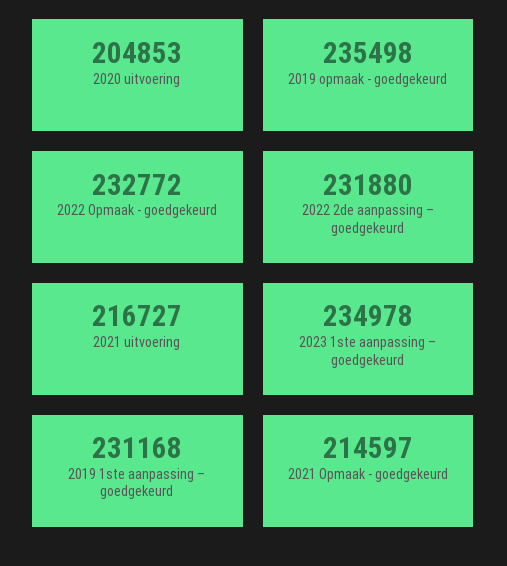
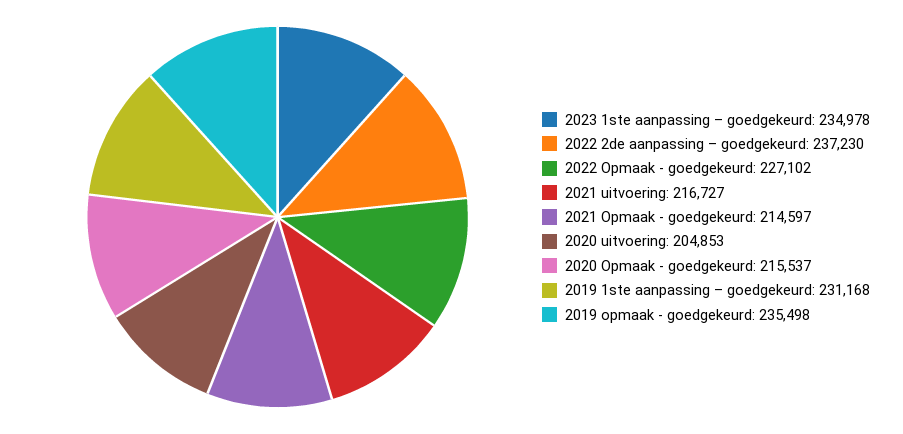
  {
    "2020 uitvoering": 204853,
    "2019 opmaak - goedgekeurd": 235498,
-   "2022 Opmaak - goedgekeurd": 232772,
+   "2022 Opmaak - goedgekeurd": 227102,
-   "2022 2de aanpassing – goedgekeurd": 231880,
+   "2022 2de aanpassing – goedgekeurd": 237230,
    "2021 uitvoering": 216727,
    "2023 1ste aanpassing – goedgekeurd": 234978,
    "2019 1ste aanpassing – goedgekeurd": 231168,
-   "2021 Opmaak - goedgekeurd": 214597
+   "2021 Opmaak - goedgekeurd": 214597,
+   "2020 Opmaak - goedgekeurd": 215537
  }

